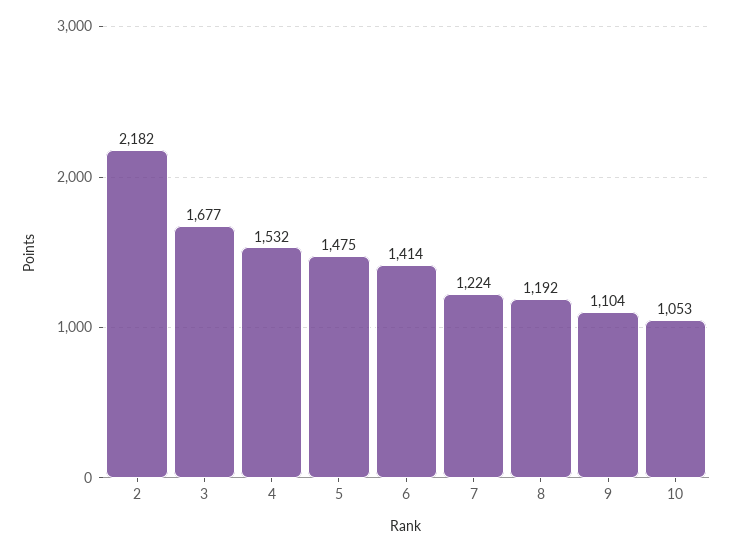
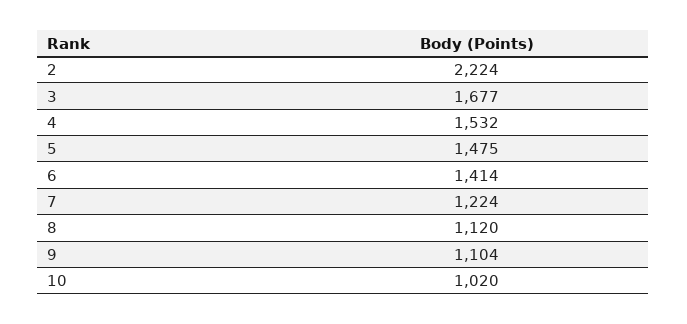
  {
-   "2": 2182,
+   "2": 2224,
    "3": 1677,
    "4": 1532,
    "5": 1475,
    "6": 1414,
    "7": 1224,
-   "8": 1192,
+   "8": 1120,
    "9": 1104,
-   "10": 1053
+   "10": 1020
  }

